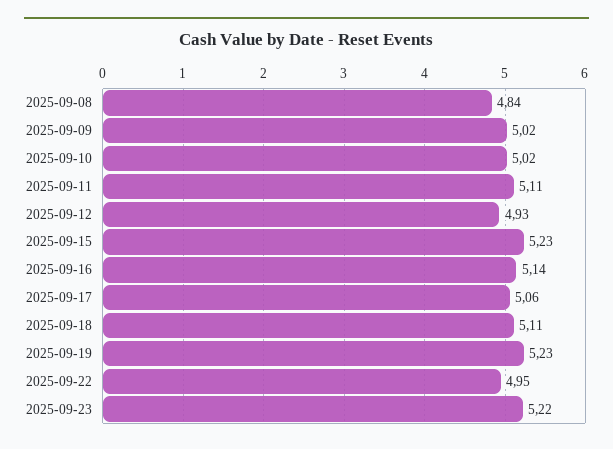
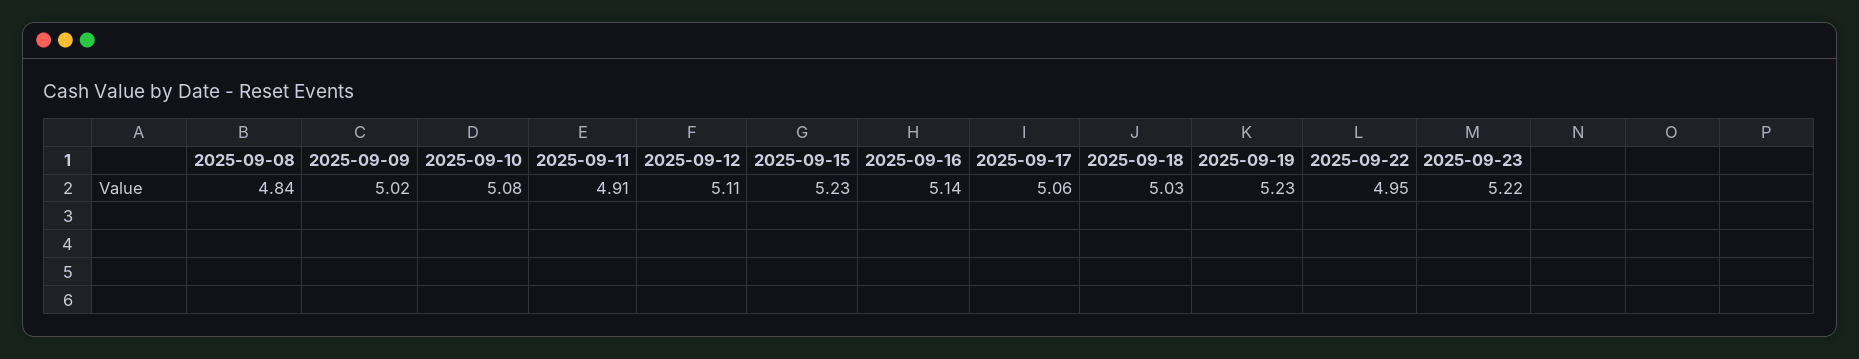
  {
    "2025-09-08": 4.84,
    "2025-09-09": 5.02,
-   "2025-09-10": 5.02,
+   "2025-09-10": 5.08,
-   "2025-09-11": 5.11,
+   "2025-09-11": 4.91,
-   "2025-09-12": 4.93,
+   "2025-09-12": 5.11,
    "2025-09-15": 5.23,
    "2025-09-16": 5.14,
    "2025-09-17": 5.06,
-   "2025-09-18": 5.11,
+   "2025-09-18": 5.03,
    "2025-09-19": 5.23,
    "2025-09-22": 4.95,
    "2025-09-23": 5.22
  }

